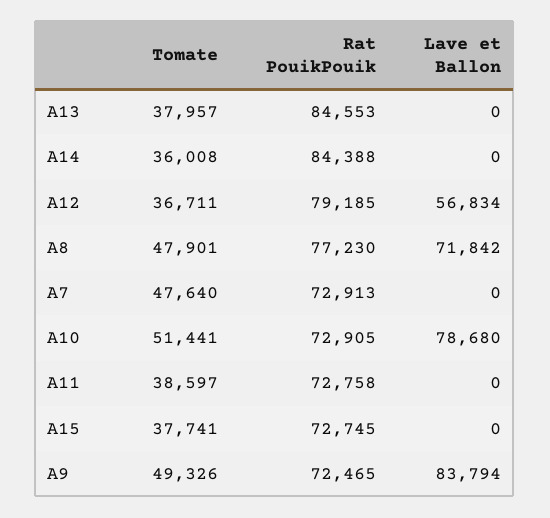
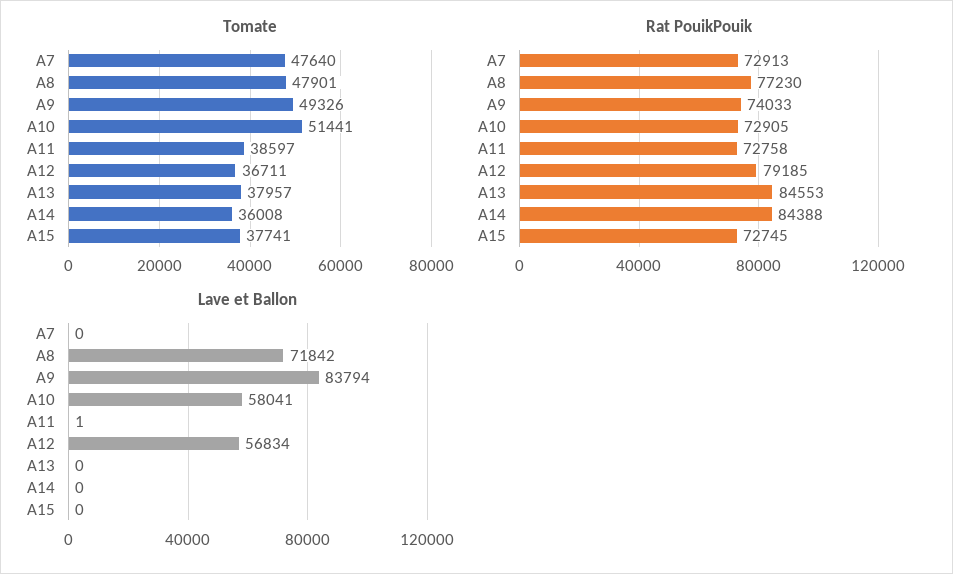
  {
    "Tomate": {
      "A13": 37957,
      "A14": 36008,
      "A12": 36711,
      "A8": 47901,
      "A7": 47640,
      "A10": 51441,
      "A11": 38597,
      "A15": 37741,
      "A9": 49326
    },
    "Rat PouikPouik": {
      "A13": 84553,
      "A14": 84388,
      "A12": 79185,
      "A8": 77230,
      "A7": 72913,
      "A10": 72905,
      "A11": 72758,
      "A15": 72745,
-     "A9": 72465
+     "A9": 74033
    },
    "Lave et Ballon": {
      "A13": 0,
      "A14": 0,
      "A12": 56834,
      "A8": 71842,
      "A7": 0,
-     "A10": 78680,
+     "A10": 58041,
-     "A11": 0,
+     "A11": 1,
      "A15": 0,
      "A9": 83794
    }
  }

